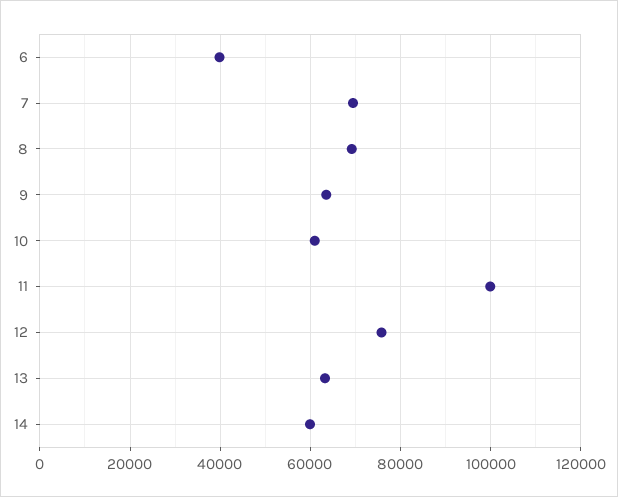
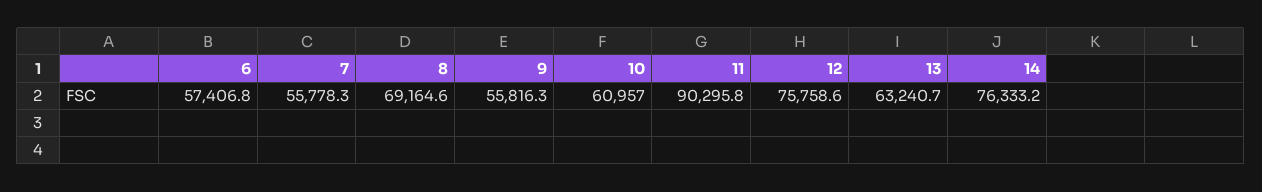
  {
-   "6": 40000,
+   "6": 57406.8,
-   "7": 70000,
+   "7": 55778.3,
    "8": 69164.6,
-   "9": 64000,
+   "9": 55816.3,
    "10": 60957,
-   "11": 100000,
+   "11": 90295.8,
    "12": 75758.6,
    "13": 63240.7,
-   "14": 60000
+   "14": 76333.2
  }

